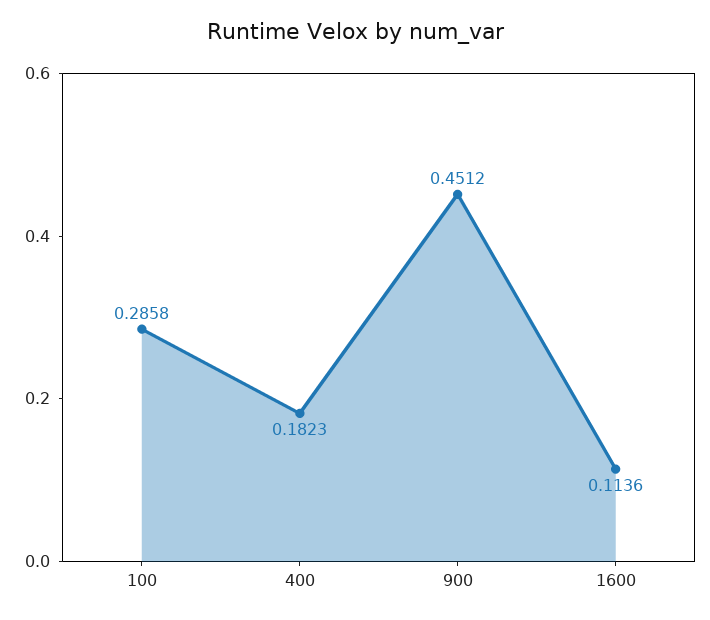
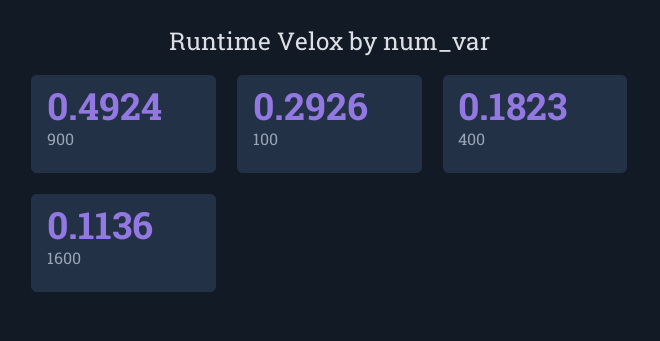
  {
-   "100": 0.2858,
+   "100": 0.2926,
    "400": 0.1823,
-   "900": 0.4512,
+   "900": 0.4924,
    "1600": 0.1136
  }

